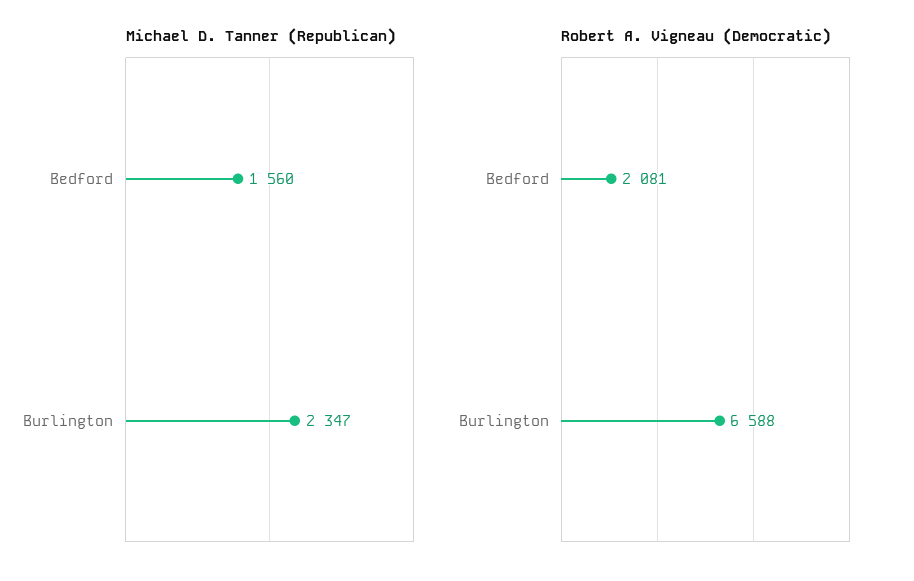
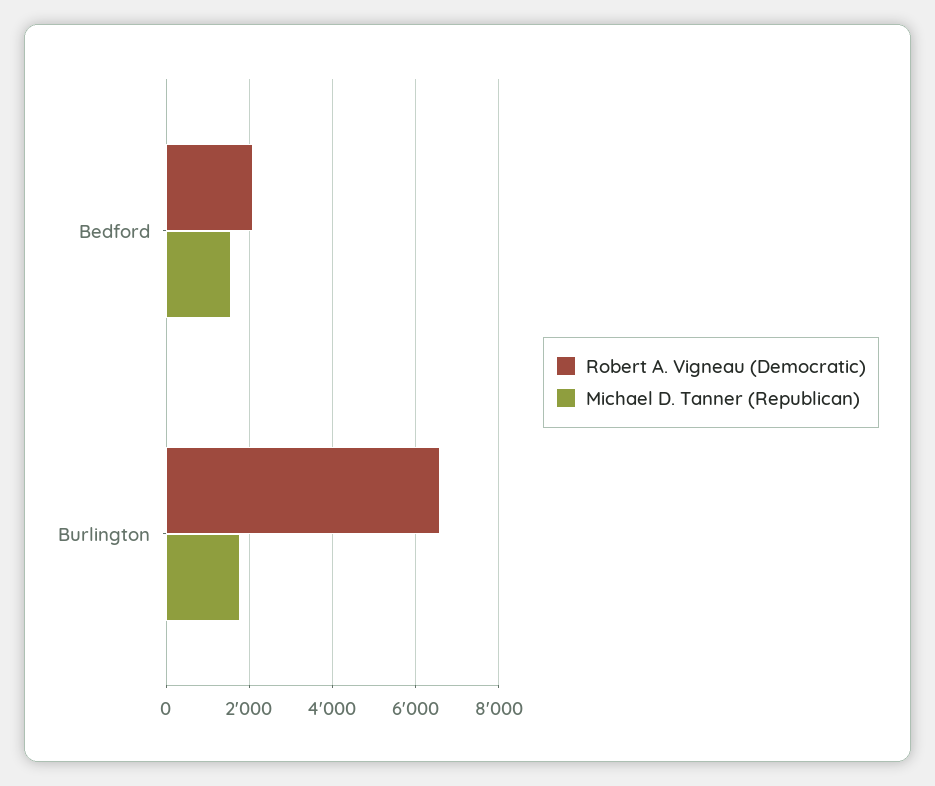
  {
    "Michael D. Tanner (Republican)": {
      "Bedford": 1560,
-     "Burlington": 2347
+     "Burlington": 1800
    },
    "Robert A. Vigneau (Democratic)": {
      "Bedford": 2081,
      "Burlington": 6588
    }
  }

